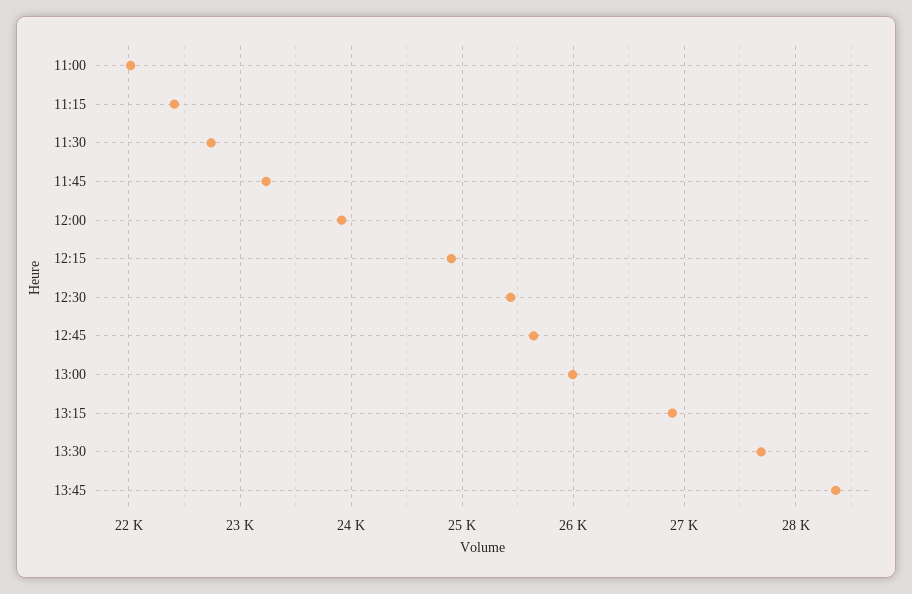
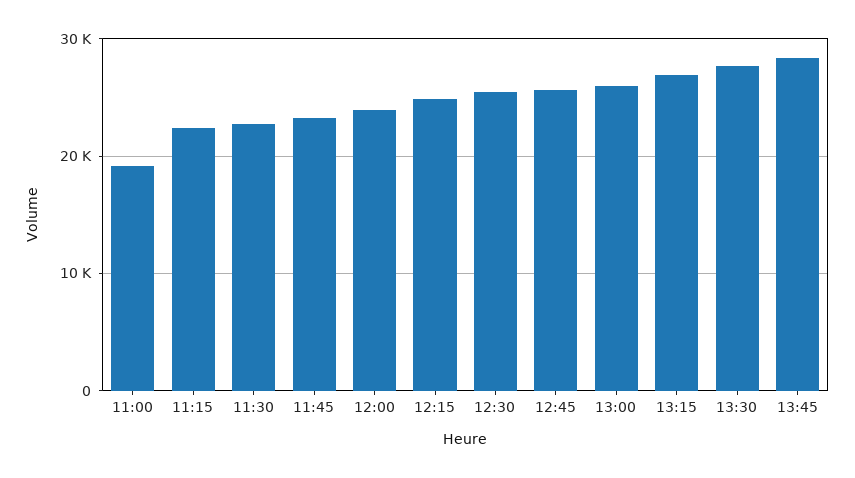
  {
-   "11:00": 22000,
+   "11:00": 19000,
    "11:15": 22400,
    "11:30": 22700,
    "11:45": 23200,
    "12:00": 23900,
    "12:15": 24900,
    "12:30": 25400,
    "12:45": 25600,
    "13:00": 26000,
    "13:15": 26900,
    "13:30": 27700,
    "13:45": 28400
  }

